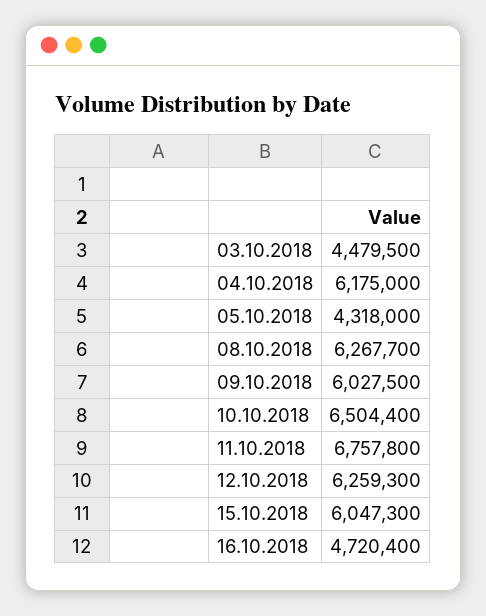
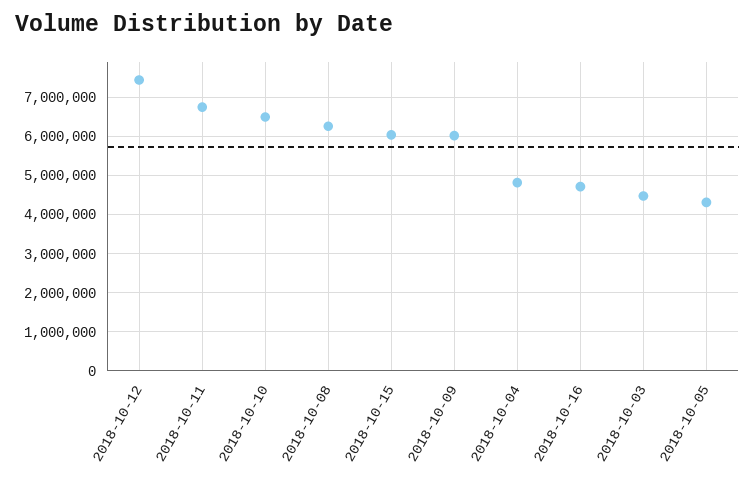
  {
    "03.10.2018": 4479500,
-   "04.10.2018": 6175000,
+   "04.10.2018": 4800000,
    "05.10.2018": 4318000,
    "08.10.2018": 6267700,
    "09.10.2018": 6027500,
    "10.10.2018": 6504400,
    "11.10.2018": 6757800,
-   "12.10.2018": 6259300,
+   "12.10.2018": 7400000,
    "15.10.2018": 6047300,
    "16.10.2018": 4720400
  }

